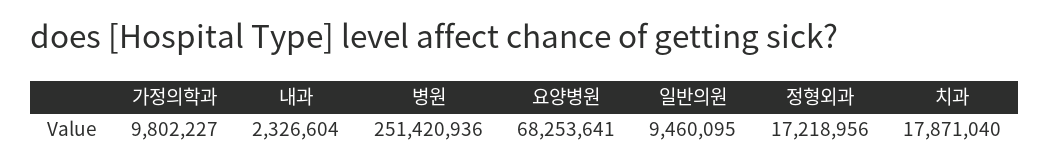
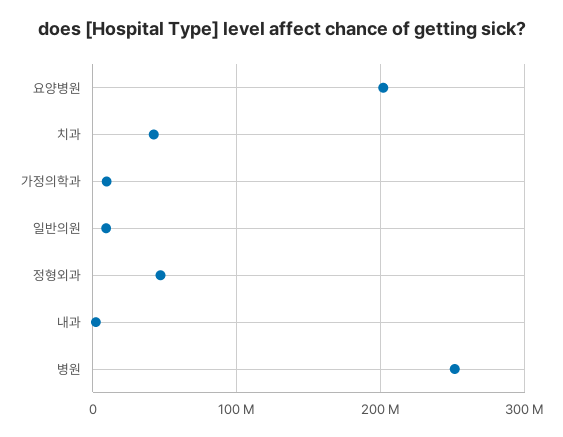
  {
    "가정의학과": 9802227,
    "내과": 2326604,
    "병원": 251420936,
-   "요양병원": 68253641,
+   "요양병원": 200000000,
    "일반의원": 9460095,
-   "정형외과": 17218956,
+   "정형외과": 50000000,
-   "치과": 17871040
+   "치과": 40000000
  }

